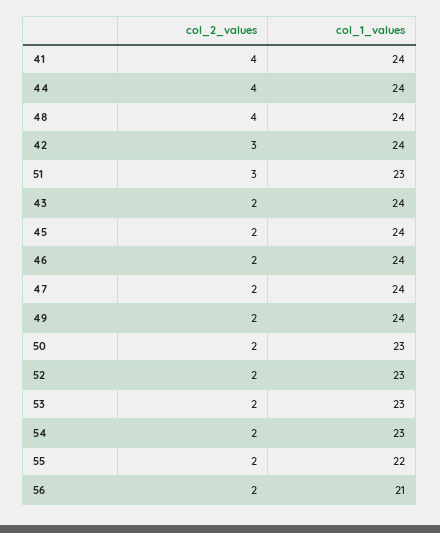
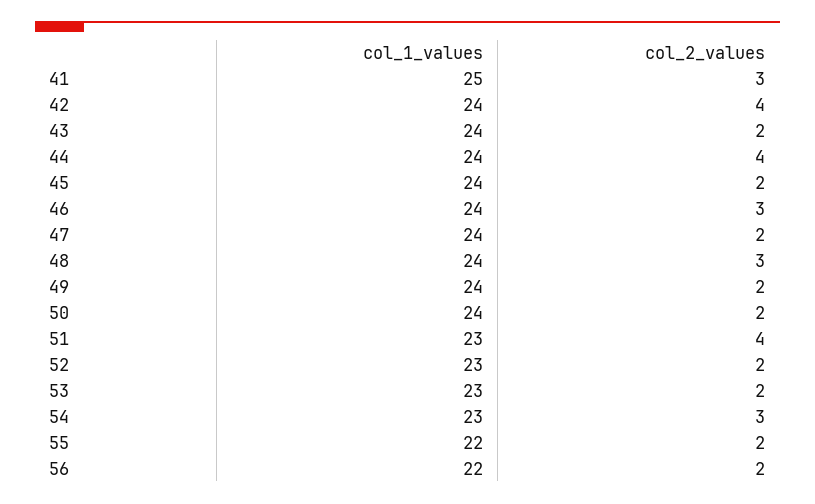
  {
    "col_2_values": {
-     "41": 4,
+     "41": 3,
      "44": 4,
-     "48": 4,
+     "48": 3,
-     "42": 3,
+     "42": 4,
-     "51": 3,
+     "51": 4,
      "43": 2,
      "45": 2,
-     "46": 2,
+     "46": 3,
      "47": 2,
      "49": 2,
      "50": 2,
      "52": 2,
      "53": 2,
-     "54": 2,
+     "54": 3,
      "55": 2,
      "56": 2
    },
    "col_1_values": {
-     "41": 24,
+     "41": 25,
      "44": 24,
      "48": 24,
      "42": 24,
      "51": 23,
      "43": 24,
      "45": 24,
      "46": 24,
      "47": 24,
      "49": 24,
-     "50": 23,
+     "50": 24,
      "52": 23,
      "53": 23,
      "54": 23,
      "55": 22,
-     "56": 21
+     "56": 22
    }
  }

